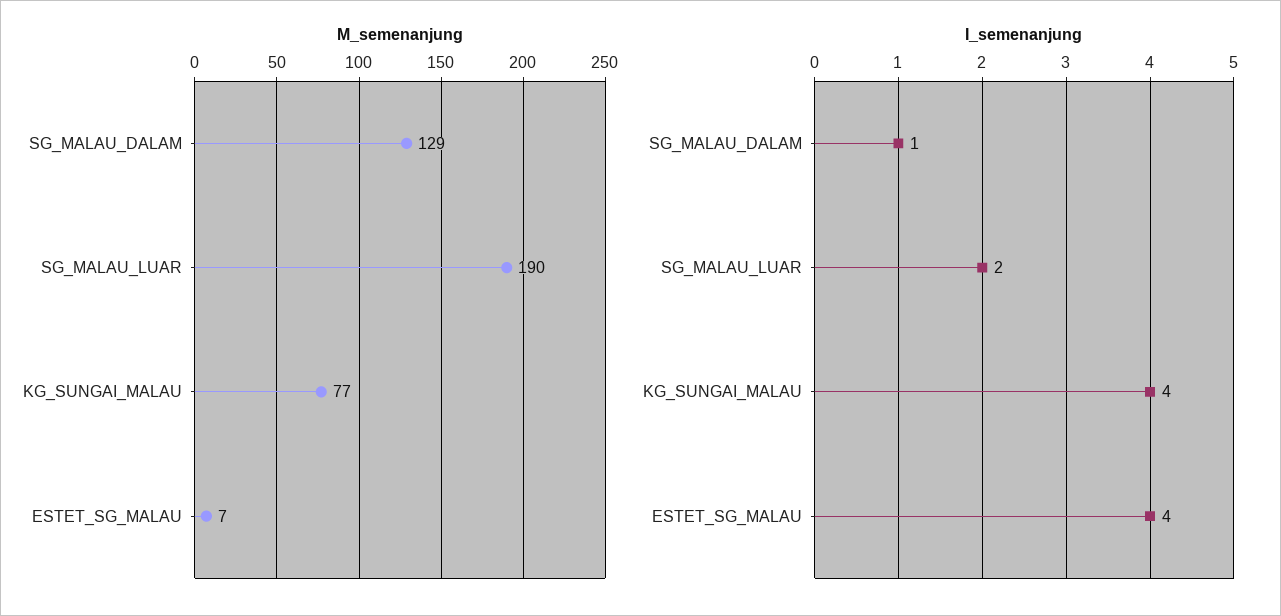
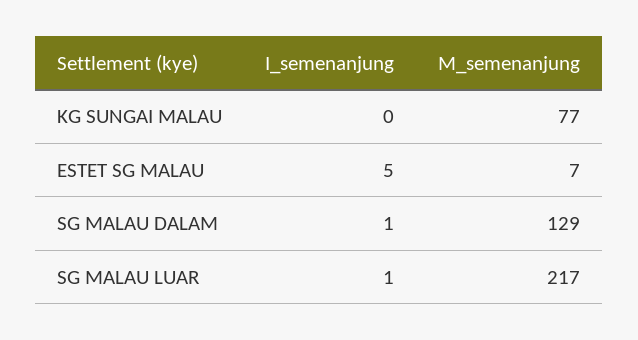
  {
    "M_semenanjung": {
      "SG_MALAU_DALAM": 129,
-     "SG_MALAU_LUAR": 190,
+     "SG_MALAU_LUAR": 217,
      "KG_SUNGAI_MALAU": 77,
      "ESTET_SG_MALAU": 7
    },
    "I_semenanjung": {
      "SG_MALAU_DALAM": 1,
-     "SG_MALAU_LUAR": 2,
+     "SG_MALAU_LUAR": 1,
-     "KG_SUNGAI_MALAU": 4,
+     "KG_SUNGAI_MALAU": 0,
-     "ESTET_SG_MALAU": 4
+     "ESTET_SG_MALAU": 5
    }
  }

